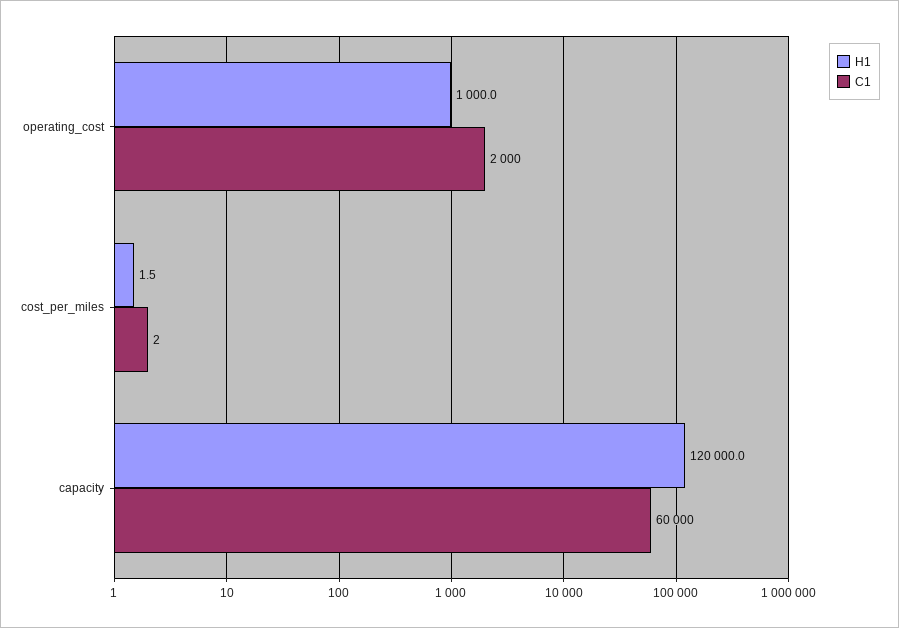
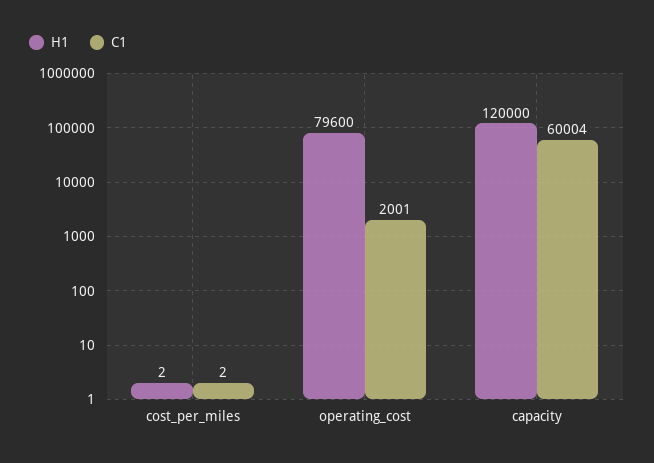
  {
    "H1": {
-     "operating_cost": 1000,
+     "operating_cost": 79600,
      "cost_per_miles": 1.5,
      "capacity": 120000
    },
    "C1": {
-     "operating_cost": 2000,
+     "operating_cost": 2001,
      "cost_per_miles": 2,
-     "capacity": 60000
+     "capacity": 60004
    }
  }

